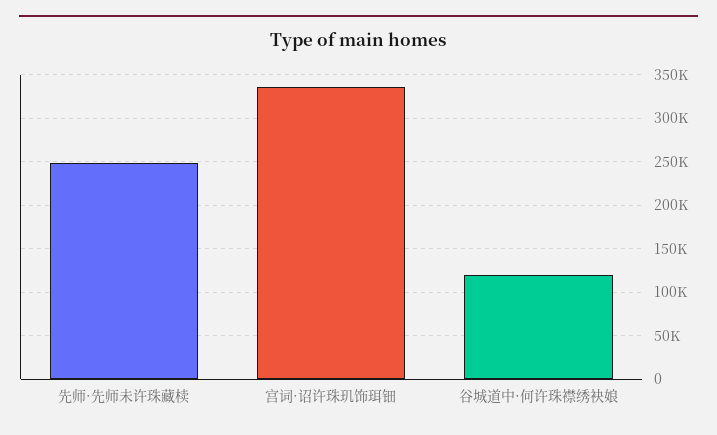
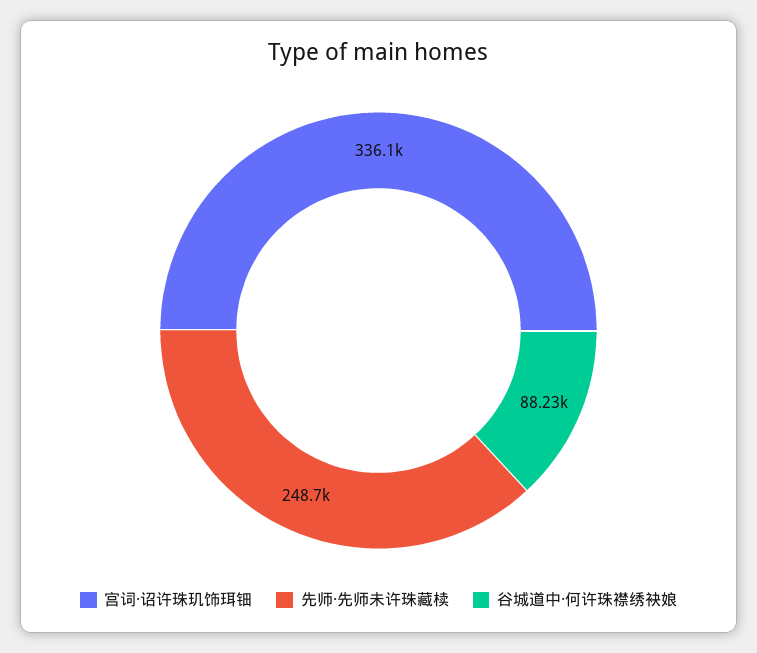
  {
    "先师·先师未许珠藏椟": 248700,
    "宫词·诏许珠玑饰珥钿": 336100,
-   "谷城道中·何许珠襟绣袂娘": 120000
+   "谷城道中·何许珠襟绣袂娘": 88230
  }

